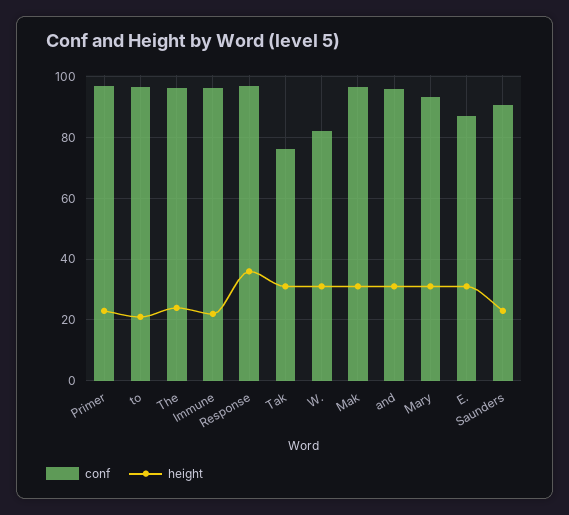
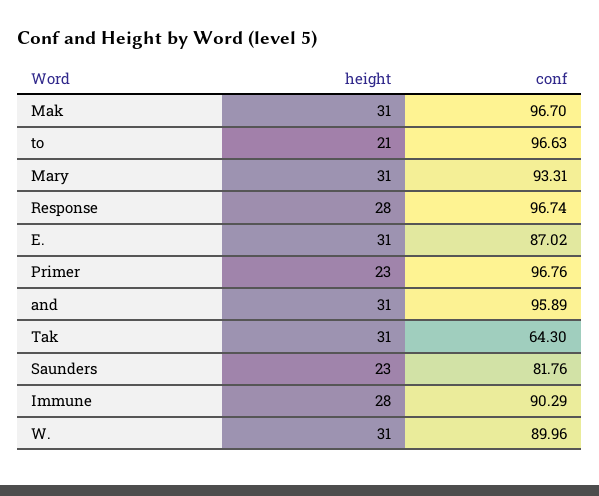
  {
    "conf": {
      "Primer": 96.76,
      "to": 96.63,
-     "The": 96,
-     "Immune": 96,
+     "Immune": 90.29,
      "Response": 96.74,
-     "Tak": 76,
+     "Tak": 64.3,
-     "W.": 82,
+     "W.": 89.96,
      "Mak": 96.7,
      "and": 95.89,
      "Mary": 93.31,
      "E.": 87.02,
-     "Saunders": 90
+     "Saunders": 81.76
    },
    "height": {
      "Primer": 23,
      "to": 21,
-     "The": 24,
-     "Immune": 22,
+     "Immune": 28,
-     "Response": 36,
+     "Response": 28,
      "Tak": 31,
      "W.": 31,
      "Mak": 31,
      "and": 31,
      "Mary": 31,
      "E.": 31,
      "Saunders": 23
    }
  }

